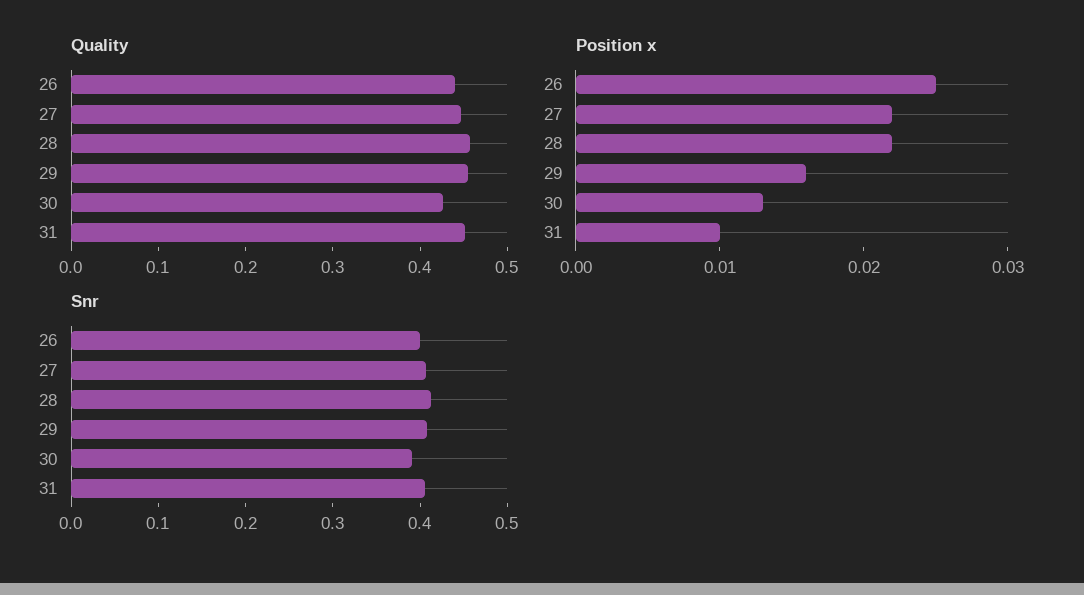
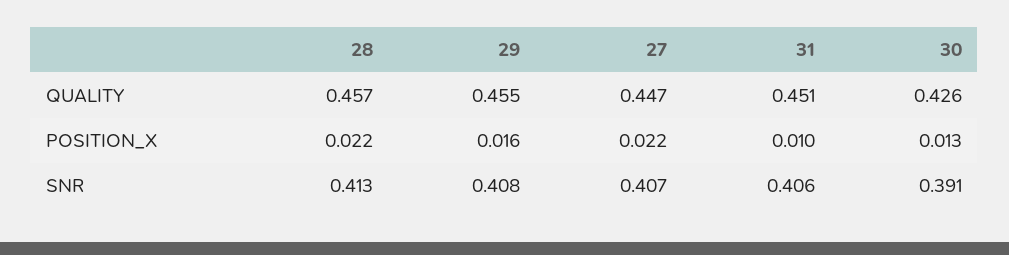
  {
    "Quality": {
-     "26": 0.44,
      "27": 0.447,
      "28": 0.457,
      "29": 0.455,
      "30": 0.426,
      "31": 0.451
    },
    "Position x": {
-     "26": 0.025,
      "27": 0.022,
      "28": 0.022,
      "29": 0.016,
      "30": 0.013,
      "31": 0.01
    },
    "Snr": {
-     "26": 0.4,
      "27": 0.407,
      "28": 0.413,
      "29": 0.408,
      "30": 0.391,
      "31": 0.406
    }
  }

